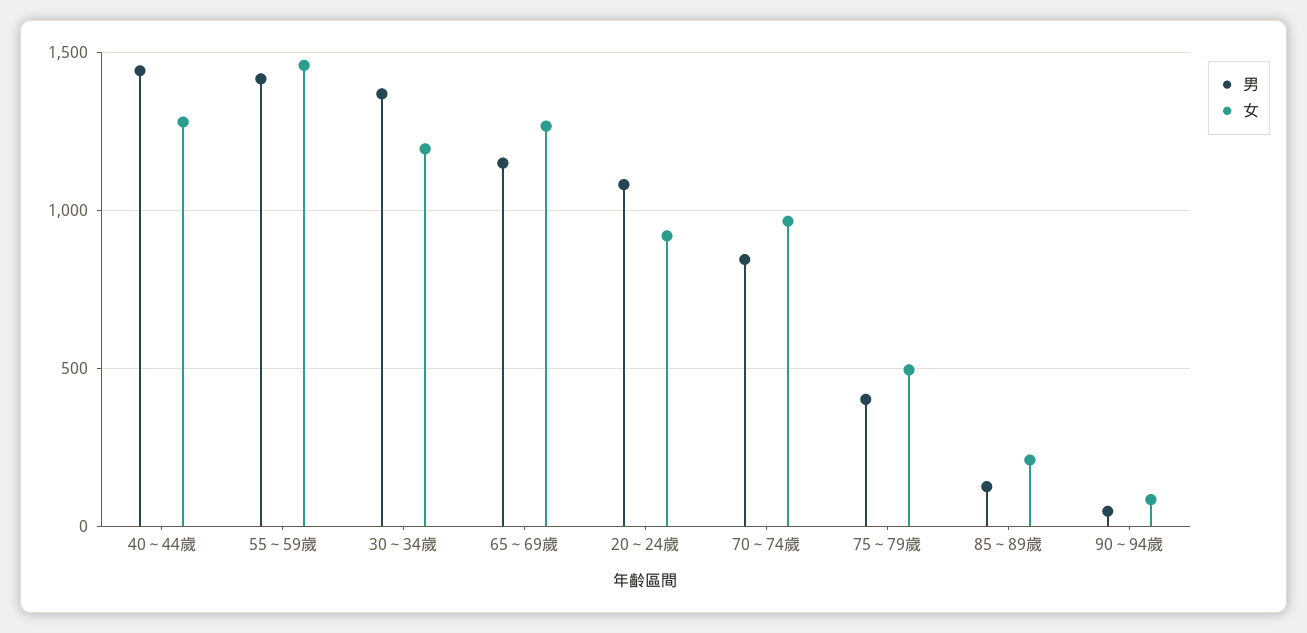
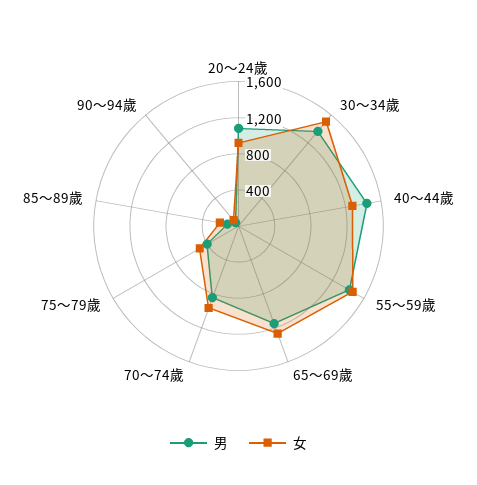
  {
    "男": {
      "40～44歲": 1450,
      "55～59歲": 1400,
      "30～34歲": 1350,
      "65～69歲": 1150,
      "20～24歲": 1100,
      "70～74歲": 850,
      "75～79歲": 400,
      "85～89歲": 150,
      "90～94歲": 50
    },
    "女": {
      "40～44歲": 1300,
      "55～59歲": 1450,
-     "30～34歲": 1200,
+     "30～34歲": 1500,
      "65～69歲": 1250,
      "20～24歲": 900,
      "70～74歲": 950,
      "75～79歲": 500,
      "85～89歲": 200,
      "90～94歲": 100
    }
  }

